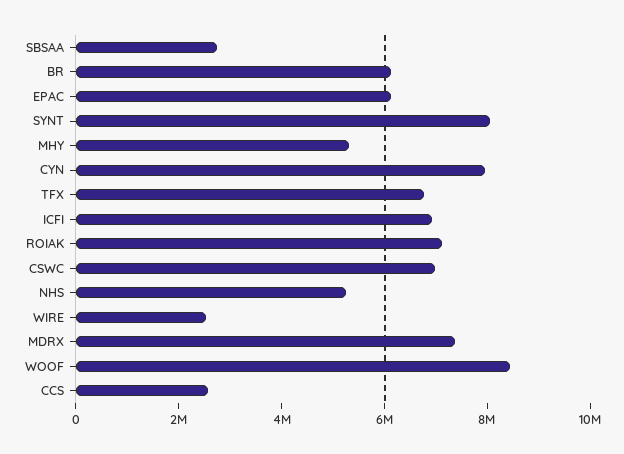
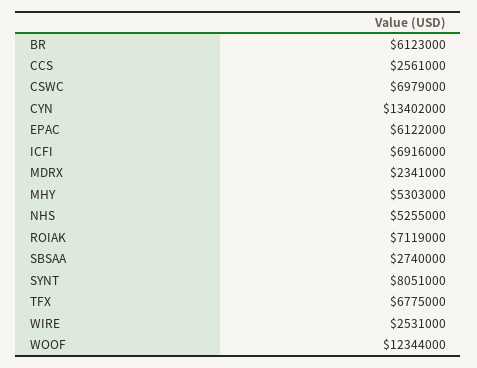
  {
    "SBSAA": 2740000,
    "BR": 6123000,
    "EPAC": 6122000,
    "SYNT": 8051000,
    "MHY": 5303000,
-   "CYN": 8000000,
+   "CYN": 13402000,
    "TFX": 6775000,
    "ICFI": 6916000,
    "ROIAK": 7119000,
    "CSWC": 6979000,
    "NHS": 5255000,
    "WIRE": 2531000,
-   "MDRX": 7500000,
+   "MDRX": 2341000,
-   "WOOF": 8500000,
+   "WOOF": 12344000,
    "CCS": 2561000
  }

